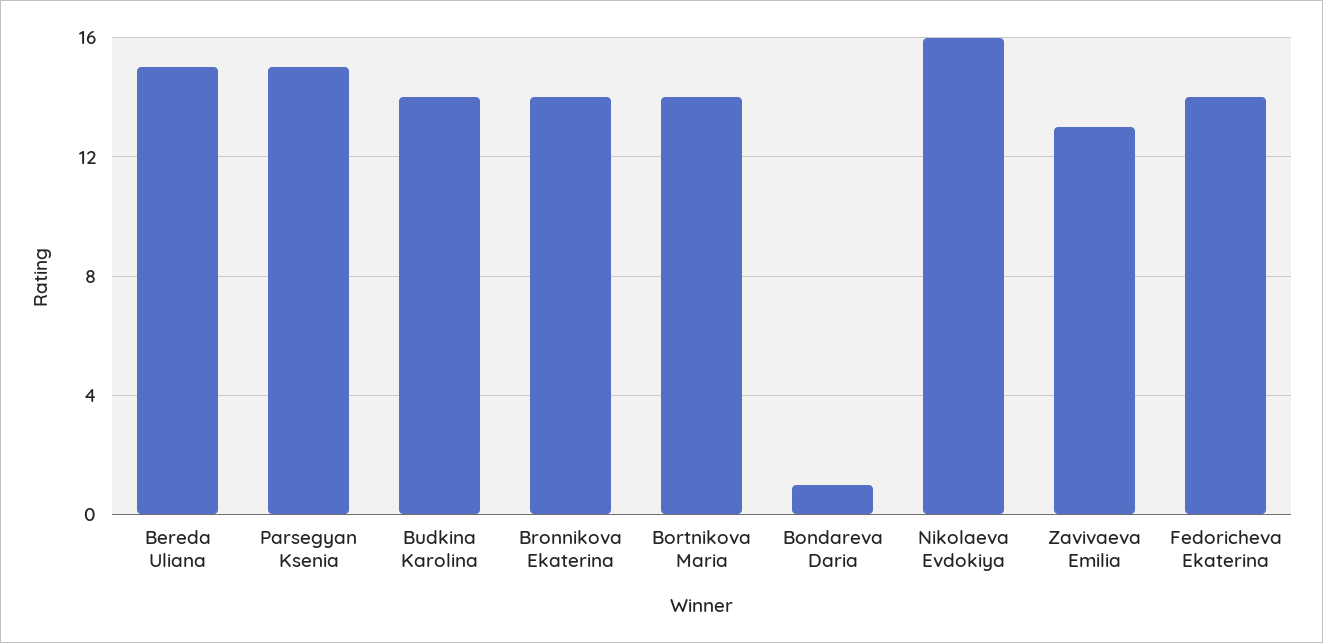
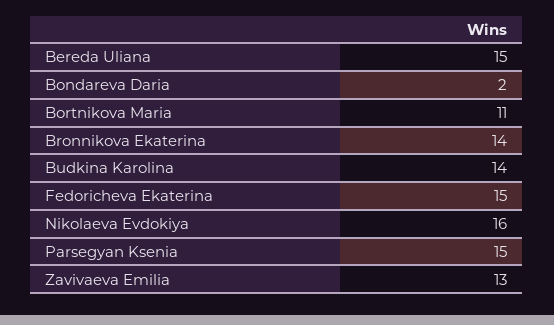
  {
    "Bereda Uliana": 15,
    "Parsegyan Ksenia": 15,
    "Budkina Karolina": 14,
    "Bronnikova Ekaterina": 14,
-   "Bortnikova Maria": 14,
+   "Bortnikova Maria": 11,
-   "Bondareva Daria": 1,
+   "Bondareva Daria": 2,
    "Nikolaeva Evdokiya": 16,
    "Zavivaeva Emilia": 13,
-   "Fedoricheva Ekaterina": 14
+   "Fedoricheva Ekaterina": 15
  }

